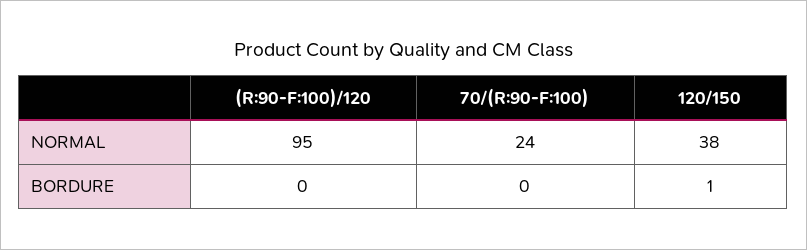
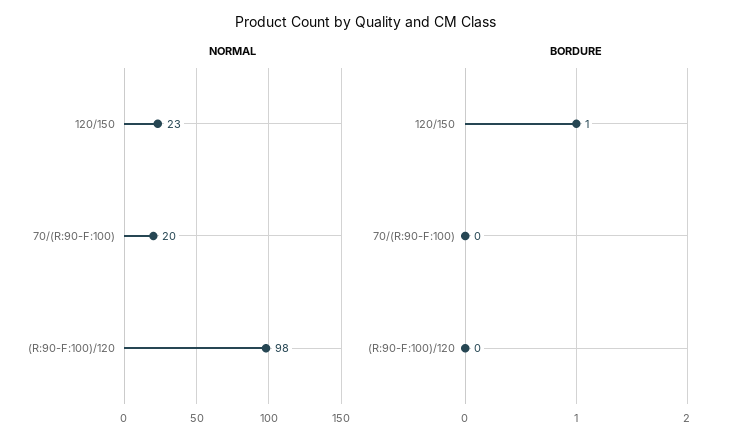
  {
    "NORMAL": {
-     "(R:90-F:100)/120": 95,
+     "(R:90-F:100)/120": 98,
-     "70/(R:90-F:100)": 24,
+     "70/(R:90-F:100)": 20,
-     "120/150": 38
+     "120/150": 23
    },
    "BORDURE": {
      "(R:90-F:100)/120": 0,
      "70/(R:90-F:100)": 0,
      "120/150": 1
    }
  }

